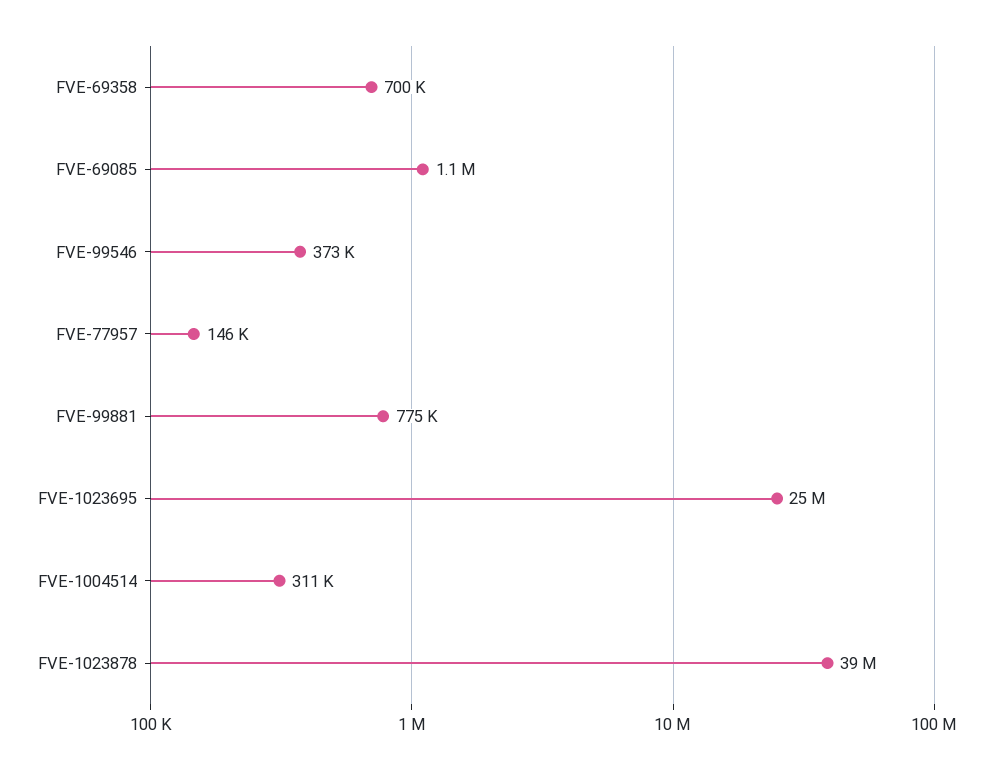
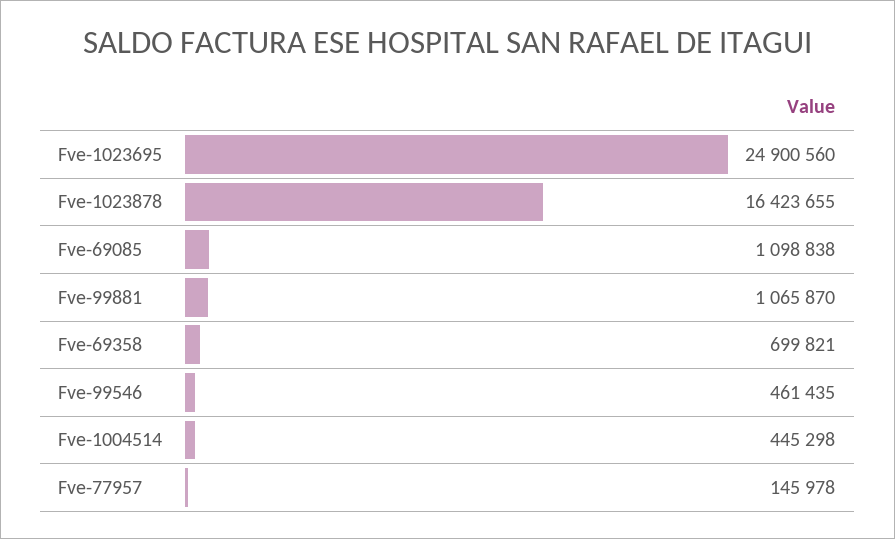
  {
    "FVE-69358": 699821,
    "FVE-69085": 1098838,
-   "FVE-99546": 373000,
+   "FVE-99546": 461435,
    "FVE-77957": 145978,
-   "FVE-99881": 775000,
+   "FVE-99881": 1065870,
    "FVE-1023695": 24900560,
-   "FVE-1004514": 311000,
+   "FVE-1004514": 445298,
-   "FVE-1023878": 39000000
+   "FVE-1023878": 16423655
  }

